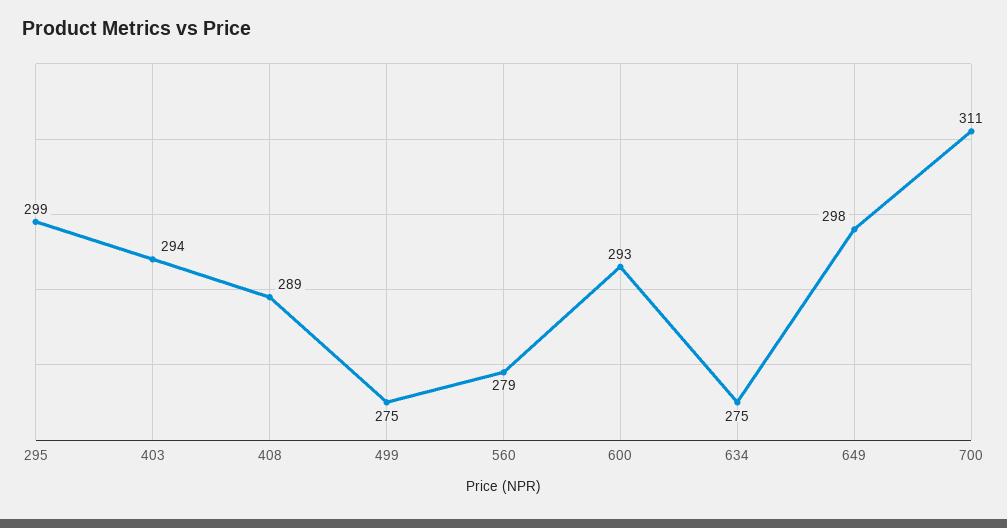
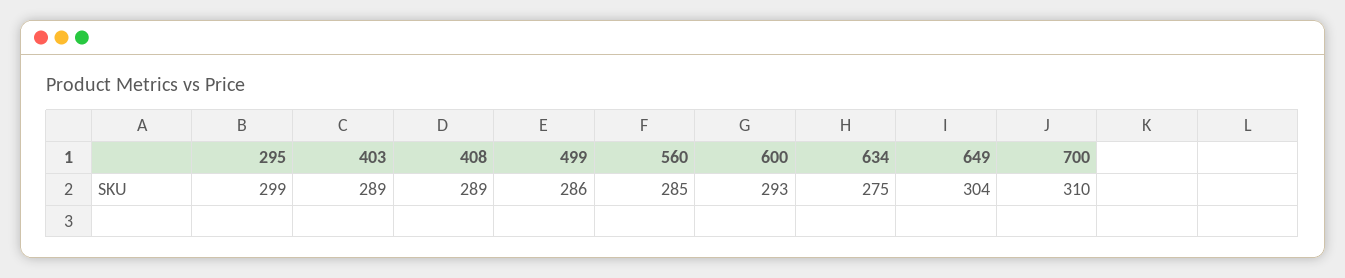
  {
    "295": 299,
-   "403": 294,
+   "403": 289,
    "408": 289,
-   "499": 275,
+   "499": 286,
-   "560": 279,
+   "560": 285,
    "600": 293,
    "634": 275,
-   "649": 298,
+   "649": 304,
-   "700": 311
+   "700": 310
  }

